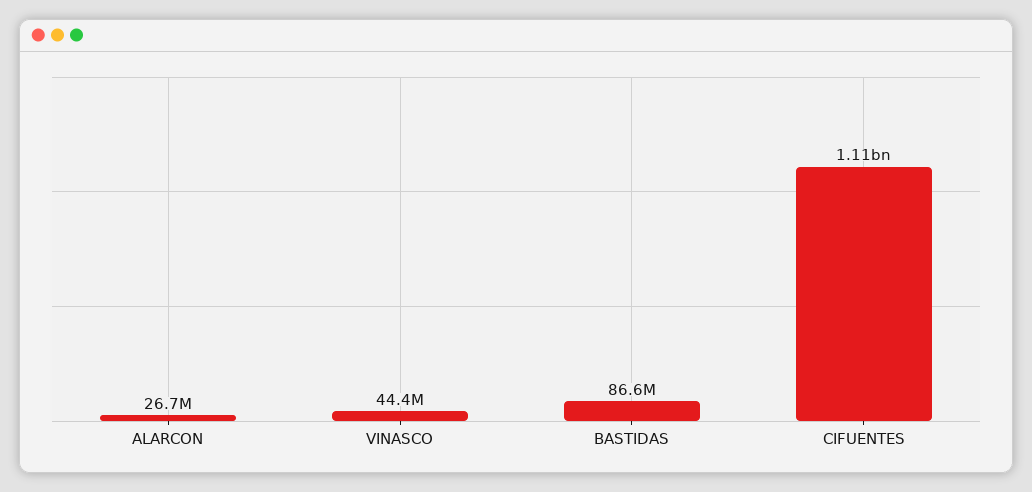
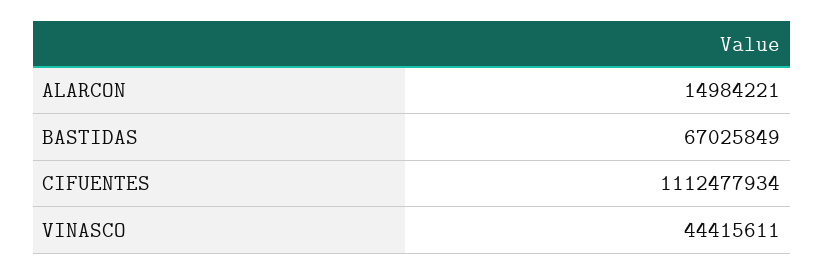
  {
-   "ALARCON": 26700000,
+   "ALARCON": 14984221,
    "VINASCO": 44415611,
-   "BASTIDAS": 86600000,
+   "BASTIDAS": 67025849,
    "CIFUENTES": 1112477934
  }

